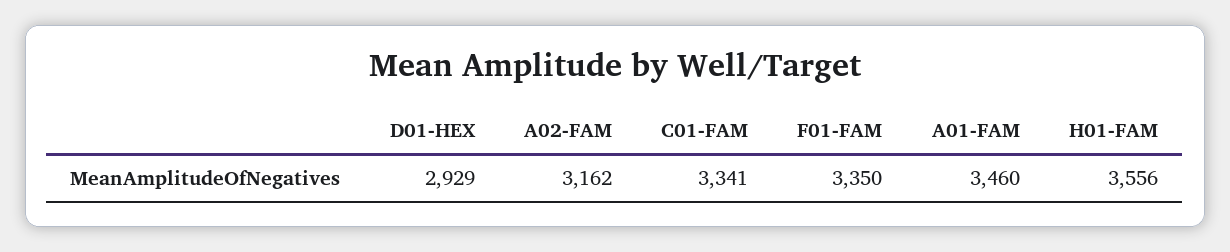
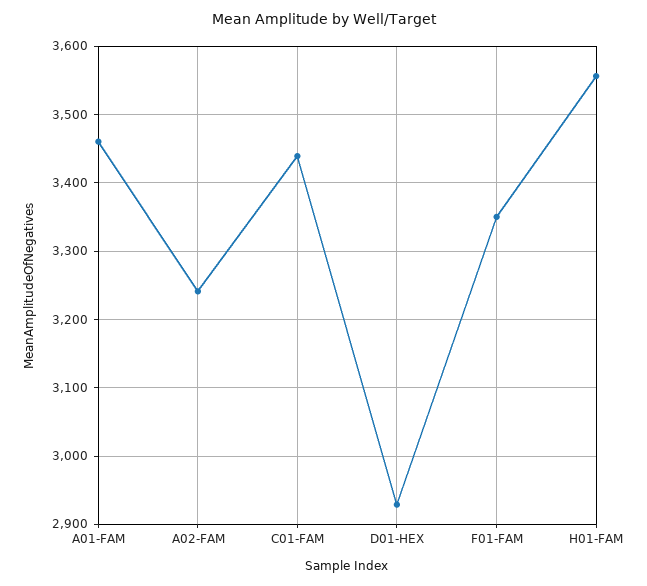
  {
    "D01-HEX": 2929,
-   "A02-FAM": 3162,
+   "A02-FAM": 3240,
-   "C01-FAM": 3341,
+   "C01-FAM": 3440,
    "F01-FAM": 3350,
    "A01-FAM": 3460,
    "H01-FAM": 3556
  }

